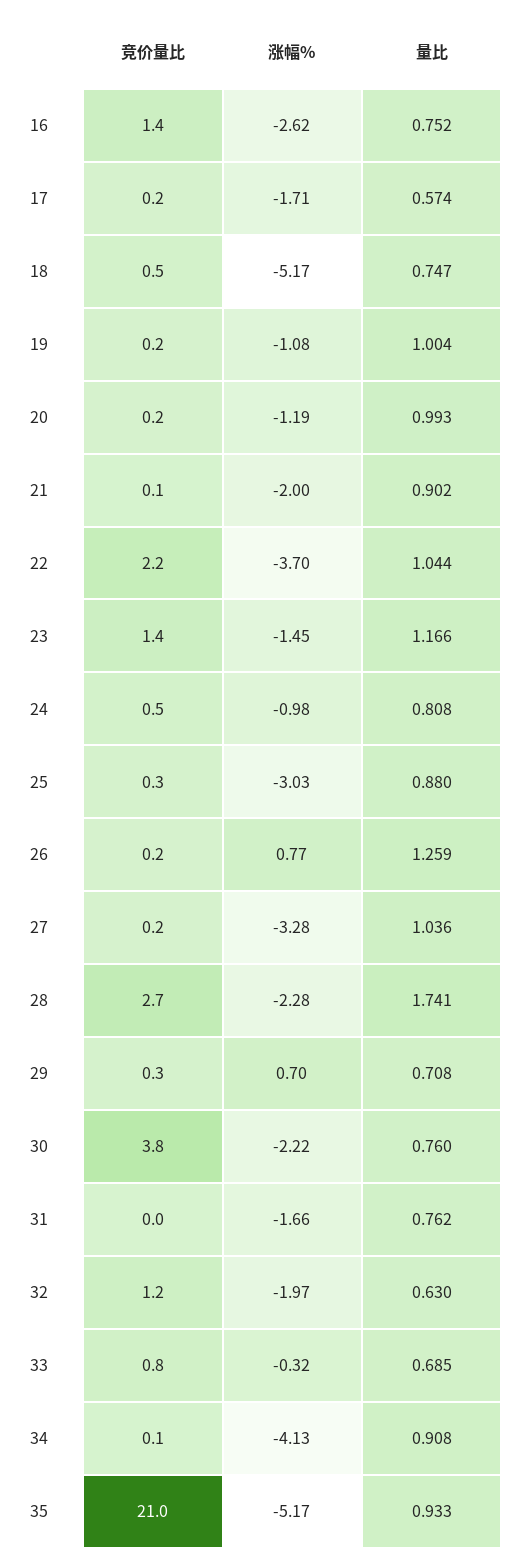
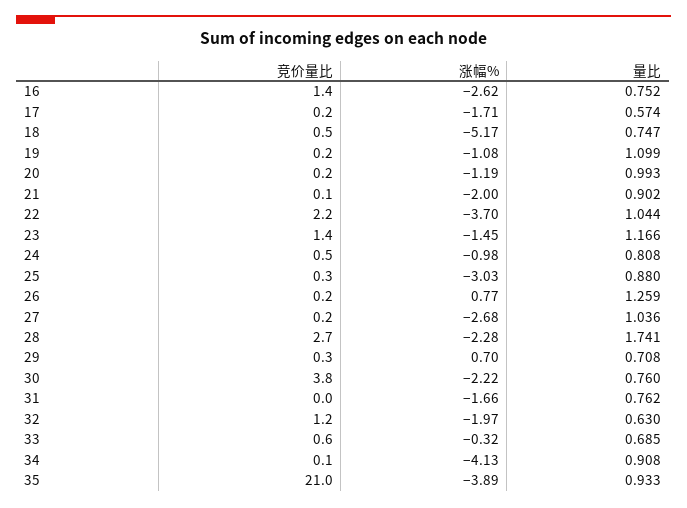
  {
    "竞价量比": {
      "16": 1.4,
      "17": 0.2,
      "18": 0.5,
      "19": 0.2,
      "20": 0.2,
      "21": 0.1,
      "22": 2.2,
      "23": 1.4,
      "24": 0.5,
      "25": 0.3,
      "26": 0.2,
      "27": 0.2,
      "28": 2.7,
      "29": 0.3,
      "30": 3.8,
      "31": 0,
      "32": 1.2,
-     "33": 0.8,
+     "33": 0.6,
      "34": 0.1,
      "35": 21
    },
    "涨幅%": {
      "16": -2.62,
      "17": -1.71,
      "18": -5.17,
      "19": -1.08,
      "20": -1.19,
      "21": -2,
      "22": -3.7,
      "23": -1.45,
      "24": -0.98,
      "25": -3.03,
      "26": 0.77,
-     "27": -3.28,
+     "27": -2.68,
      "28": -2.28,
      "29": 0.7,
      "30": -2.22,
      "31": -1.66,
      "32": -1.97,
      "33": -0.32,
      "34": -4.13,
-     "35": -5.17
+     "35": -3.89
    },
    "量比": {
      "16": 0.752,
      "17": 0.574,
      "18": 0.747,
-     "19": 1.004,
+     "19": 1.099,
      "20": 0.993,
      "21": 0.902,
      "22": 1.044,
      "23": 1.166,
      "24": 0.808,
      "25": 0.88,
      "26": 1.259,
      "27": 1.036,
      "28": 1.741,
      "29": 0.708,
      "30": 0.76,
      "31": 0.762,
      "32": 0.63,
      "33": 0.685,
      "34": 0.908,
      "35": 0.933
    }
  }

